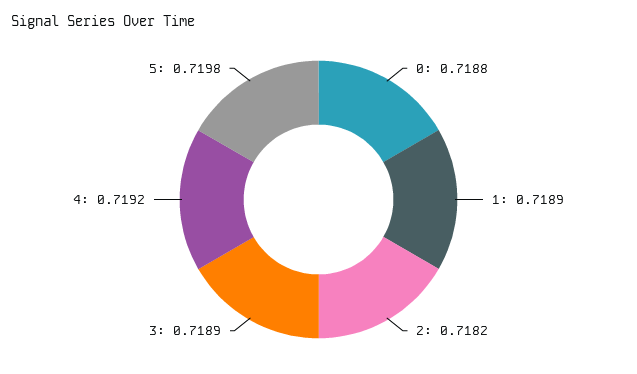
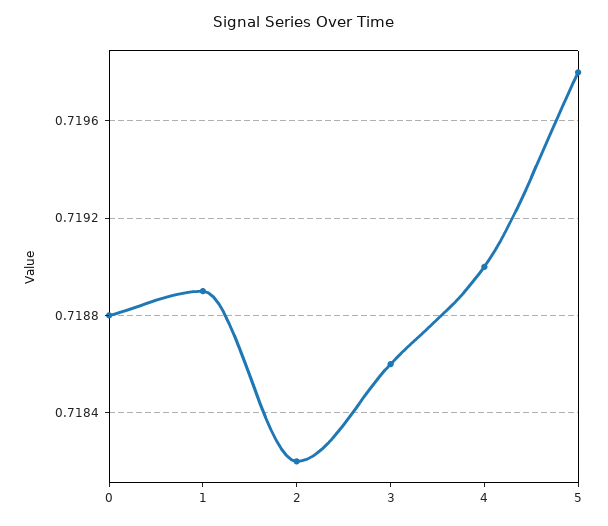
  {
    "0": 0.7188,
    "1": 0.7189,
    "2": 0.7182,
-   "3": 0.7189,
+   "3": 0.7186,
-   "4": 0.7192,
+   "4": 0.719,
    "5": 0.7198
  }

